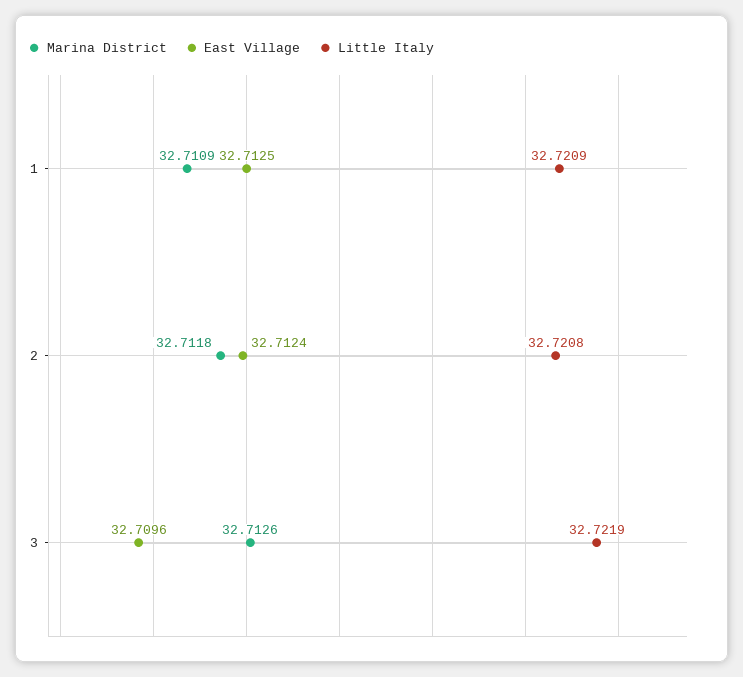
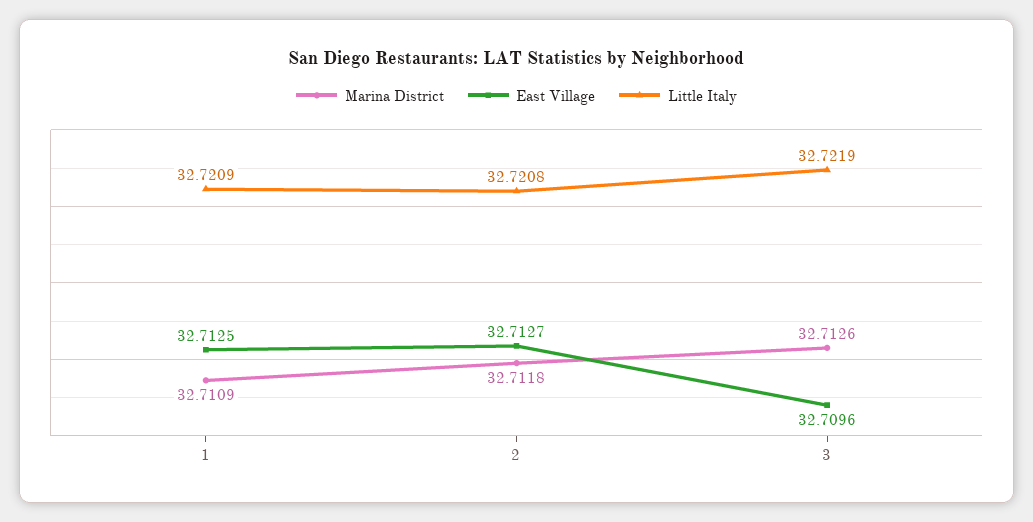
  {
    "Marina District": {
      "1": 32.7109,
      "2": 32.7118,
      "3": 32.7126
    },
    "East Village": {
      "1": 32.7125,
-     "2": 32.7124,
+     "2": 32.7127,
      "3": 32.7096
    },
    "Little Italy": {
      "1": 32.7209,
      "2": 32.7208,
      "3": 32.7219
    }
  }

